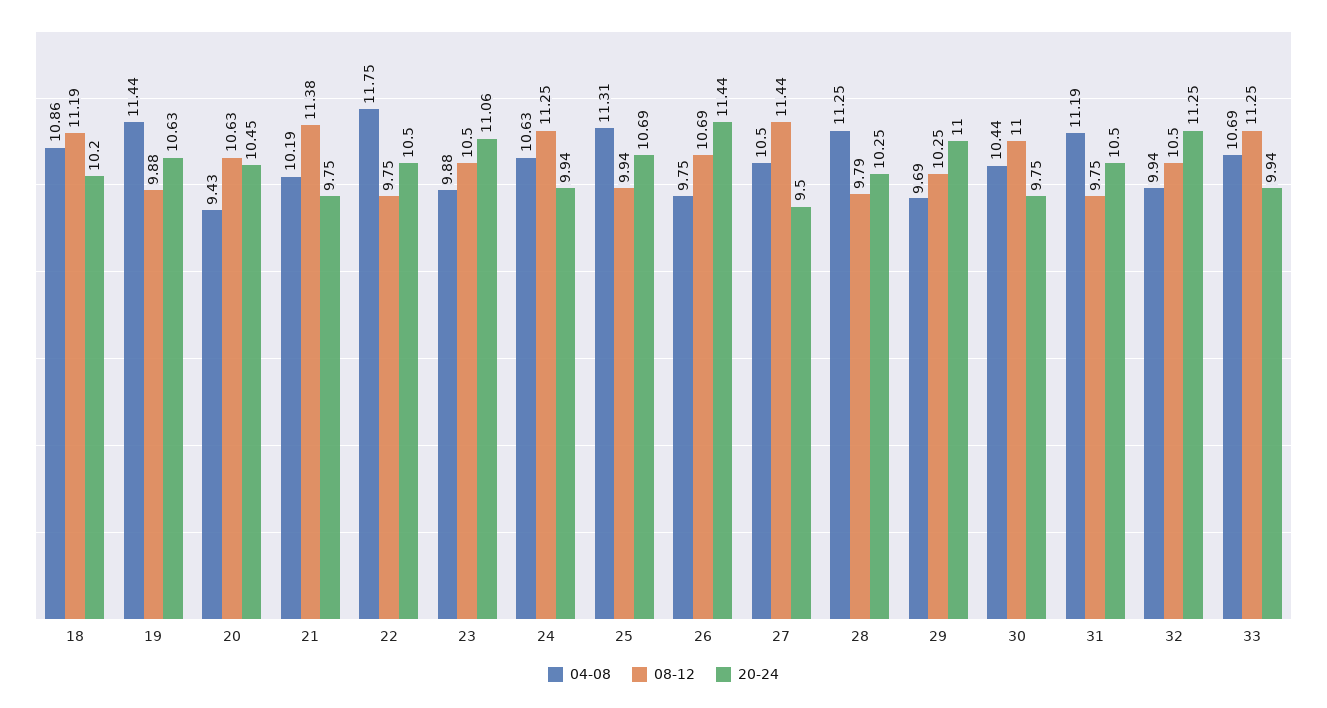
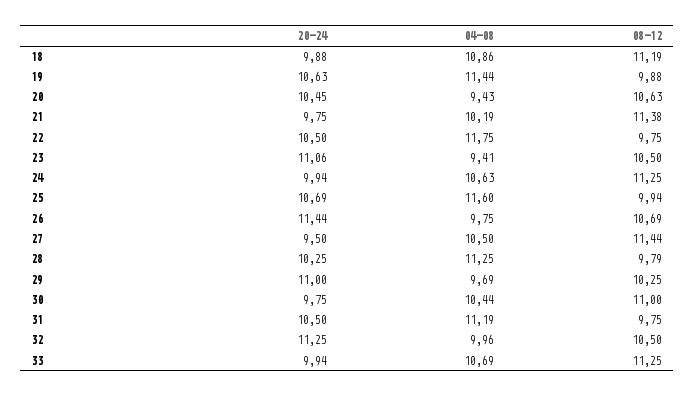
  {
    "04-08": {
      "18": 10.86,
      "19": 11.44,
      "20": 9.43,
      "21": 10.19,
      "22": 11.75,
-     "23": 9.88,
+     "23": 9.41,
      "24": 10.63,
-     "25": 11.31,
+     "25": 11.6,
      "26": 9.75,
      "27": 10.5,
      "28": 11.25,
      "29": 9.69,
      "30": 10.44,
      "31": 11.19,
-     "32": 9.94,
+     "32": 9.96,
      "33": 10.69
    },
    "08-12": {
      "18": 11.19,
      "19": 9.88,
      "20": 10.63,
      "21": 11.38,
      "22": 9.75,
      "23": 10.5,
      "24": 11.25,
      "25": 9.94,
      "26": 10.69,
      "27": 11.44,
      "28": 9.79,
      "29": 10.25,
      "30": 11,
      "31": 9.75,
      "32": 10.5,
      "33": 11.25
    },
    "20-24": {
-     "18": 10.2,
+     "18": 9.88,
      "19": 10.63,
      "20": 10.45,
      "21": 9.75,
      "22": 10.5,
      "23": 11.06,
      "24": 9.94,
      "25": 10.69,
      "26": 11.44,
      "27": 9.5,
      "28": 10.25,
      "29": 11,
      "30": 9.75,
      "31": 10.5,
      "32": 11.25,
      "33": 9.94
    }
  }

